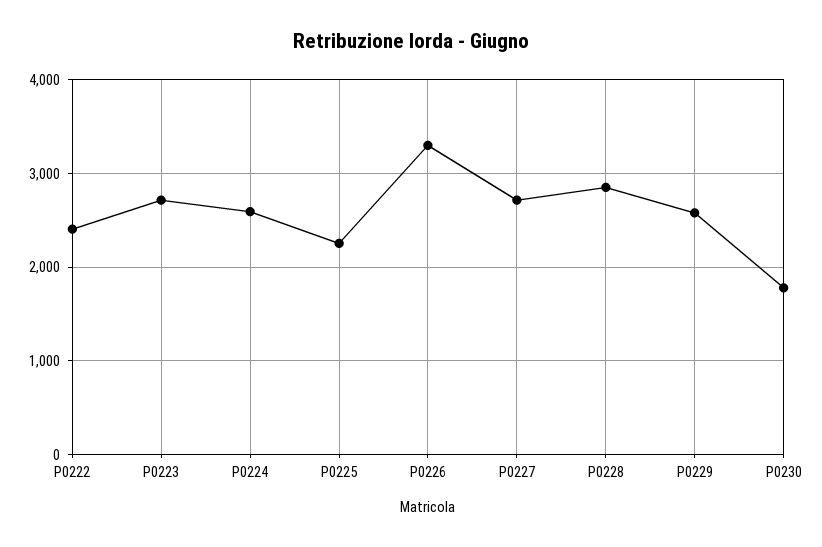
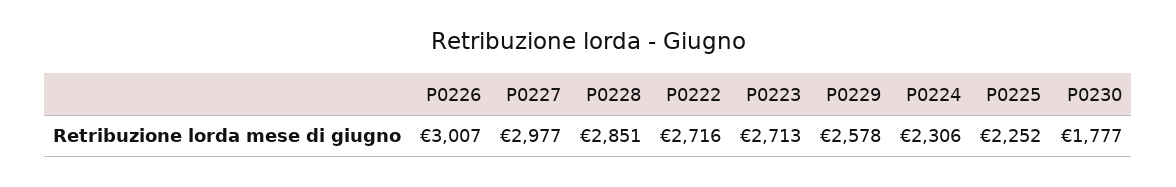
  {
-   "P0222": 2400,
+   "P0222": 2716,
    "P0223": 2713,
-   "P0224": 2600,
+   "P0224": 2306,
    "P0225": 2252,
-   "P0226": 3300,
+   "P0226": 3007,
-   "P0227": 2700,
+   "P0227": 2977,
    "P0228": 2851,
    "P0229": 2578,
    "P0230": 1777
  }

